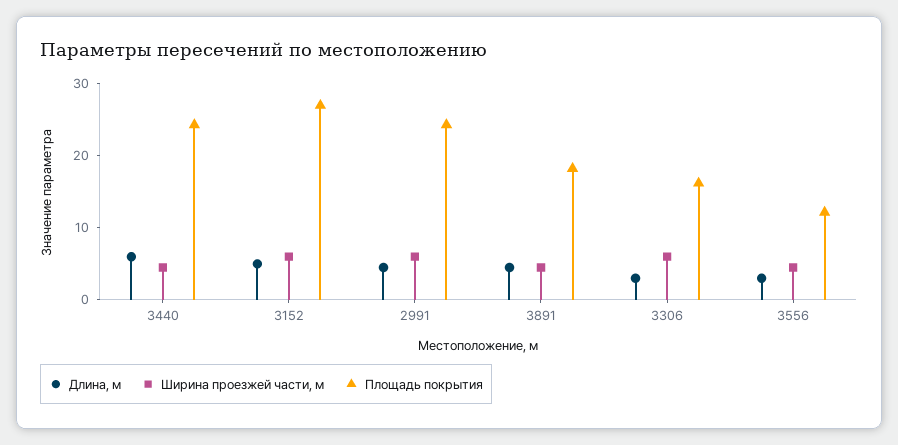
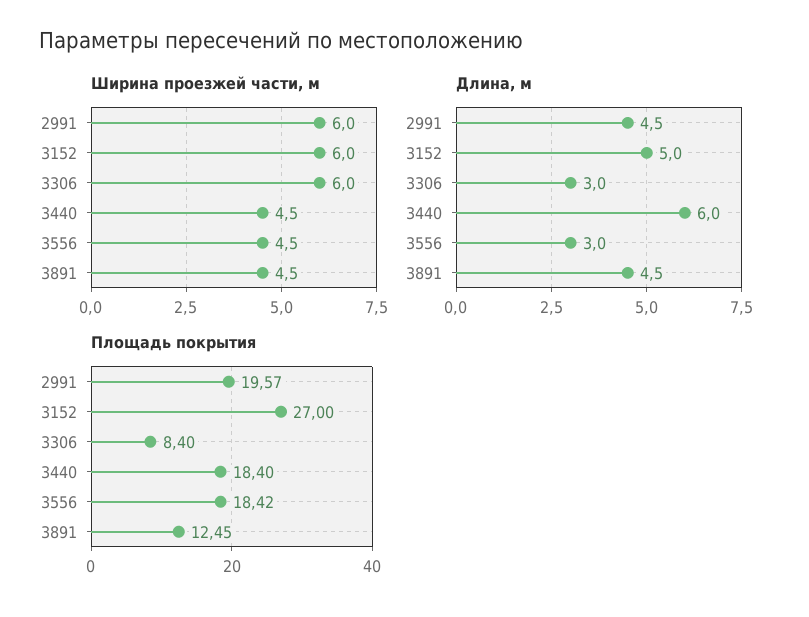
  {
    "Длина, м": {
      "3440": 6,
      "3152": 5,
      "2991": 4.5,
      "3891": 4.5,
      "3306": 3,
      "3556": 3
    },
    "Ширина проезжей части, м": {
      "3440": 4.5,
      "3152": 6,
      "2991": 6,
      "3891": 4.5,
      "3306": 6,
      "3556": 4.5
    },
    "Площадь покрытия": {
-     "3440": 24,
+     "3440": 18.4,
      "3152": 27,
-     "2991": 24,
+     "2991": 19.57,
-     "3891": 18,
+     "3891": 12.45,
-     "3306": 16,
+     "3306": 8.4,
-     "3556": 12
+     "3556": 18.42
    }
  }

